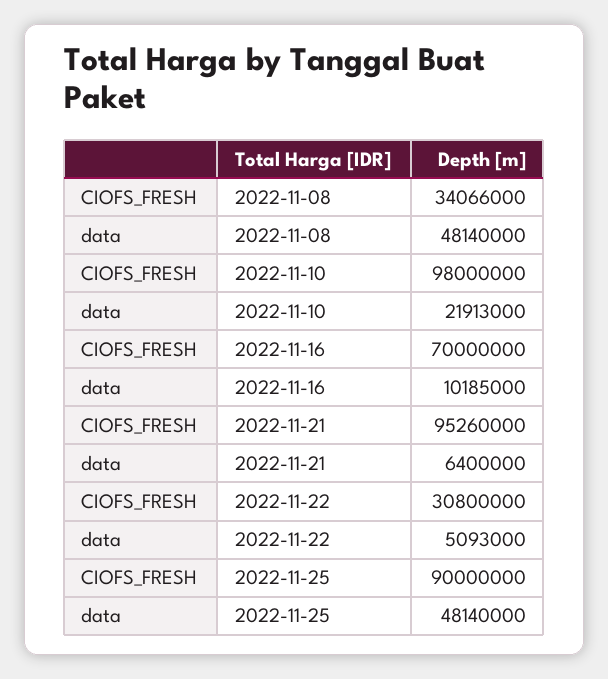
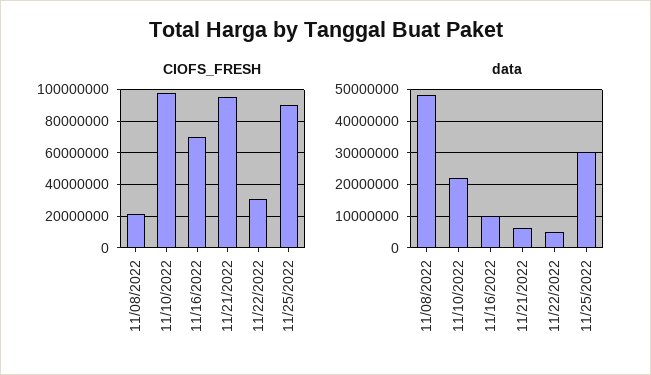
  {
    "CIOFS_FRESH": {
-     "2022-11-08": 34066000,
+     "2022-11-08": 20000000,
      "2022-11-10": 98000000,
      "2022-11-16": 70000000,
      "2022-11-21": 95260000,
      "2022-11-22": 30800000,
      "2022-11-25": 90000000
    },
    "data": {
      "2022-11-08": 48140000,
      "2022-11-10": 21913000,
      "2022-11-16": 10185000,
      "2022-11-21": 6400000,
      "2022-11-22": 5093000,
-     "2022-11-25": 48140000
+     "2022-11-25": 30000000
    }
  }

